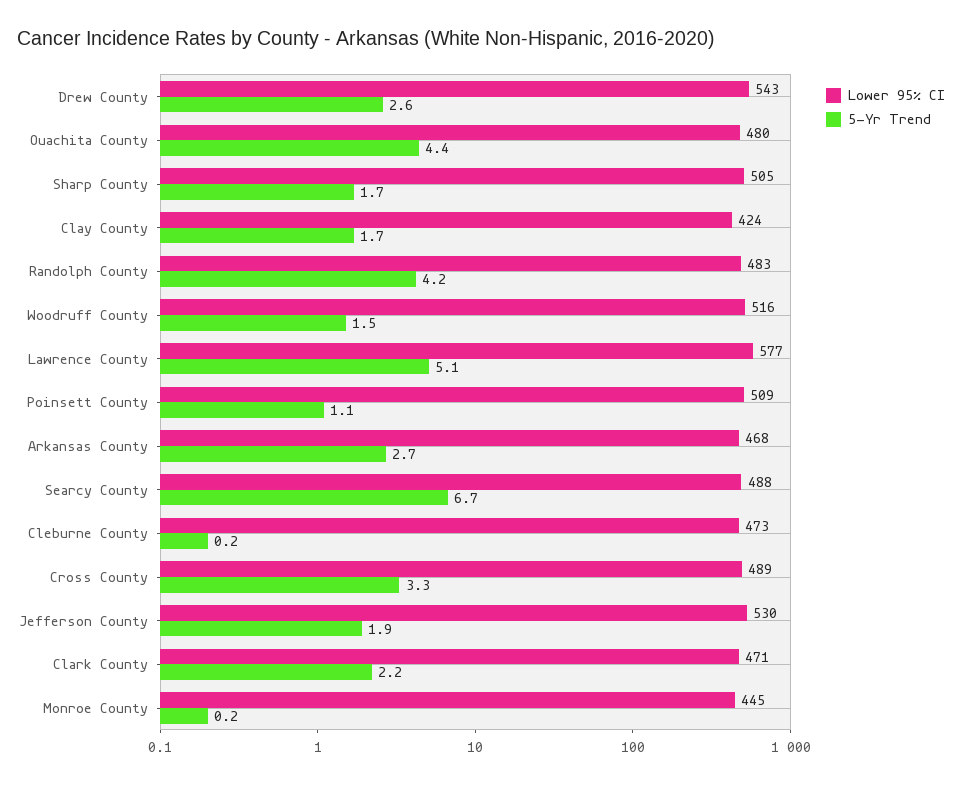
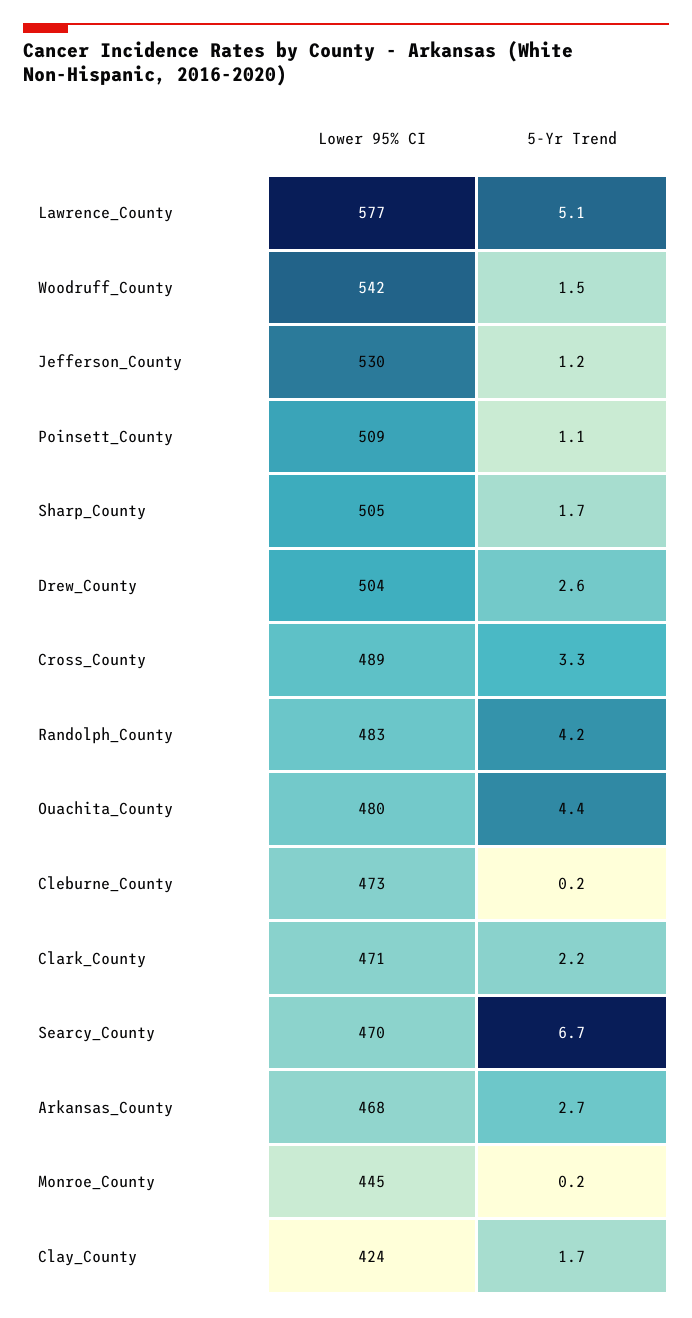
  {
    "Lower 95% CI": {
-     "Drew County": 543,
+     "Drew County": 504,
      "Ouachita County": 480,
      "Sharp County": 505,
      "Clay County": 424,
      "Randolph County": 483,
-     "Woodruff County": 516,
+     "Woodruff County": 542,
      "Lawrence County": 577,
      "Poinsett County": 509,
      "Arkansas County": 468,
-     "Searcy County": 488,
+     "Searcy County": 470,
      "Cleburne County": 473,
      "Cross County": 489,
      "Jefferson County": 530,
      "Clark County": 471,
      "Monroe County": 445
    },
    "5-Yr Trend": {
      "Drew County": 2.6,
      "Ouachita County": 4.4,
      "Sharp County": 1.7,
      "Clay County": 1.7,
      "Randolph County": 4.2,
      "Woodruff County": 1.5,
      "Lawrence County": 5.1,
      "Poinsett County": 1.1,
      "Arkansas County": 2.7,
      "Searcy County": 6.7,
      "Cleburne County": 0.2,
      "Cross County": 3.3,
-     "Jefferson County": 1.9,
+     "Jefferson County": 1.2,
      "Clark County": 2.2,
      "Monroe County": 0.2
    }
  }

